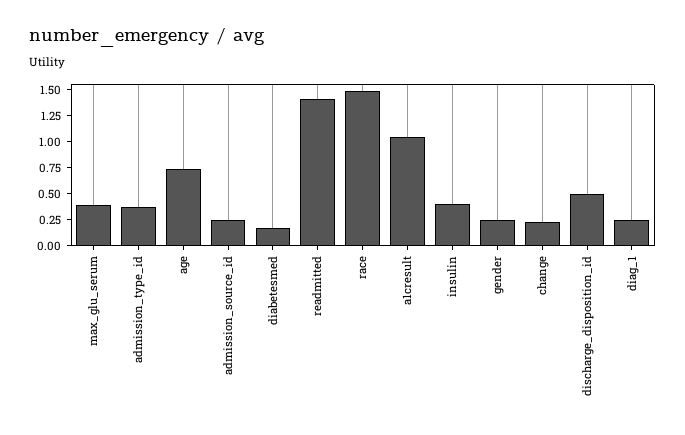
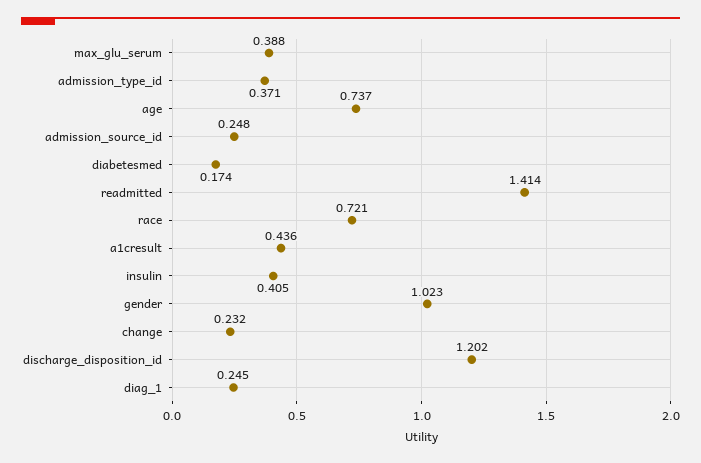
  {
    "max_glu_serum": 0.388,
    "admission_type_id": 0.371,
    "age": 0.737,
    "admission_source_id": 0.248,
    "diabetesmed": 0.174,
    "readmitted": 1.414,
-   "race": 1.5,
+   "race": 0.721,
-   "a1cresult": 1,
+   "a1cresult": 0.436,
    "insulin": 0.405,
-   "gender": 0.25,
+   "gender": 1.023,
    "change": 0.232,
-   "discharge_disposition_id": 0.5,
+   "discharge_disposition_id": 1.202,
    "diag_1": 0.245
  }

